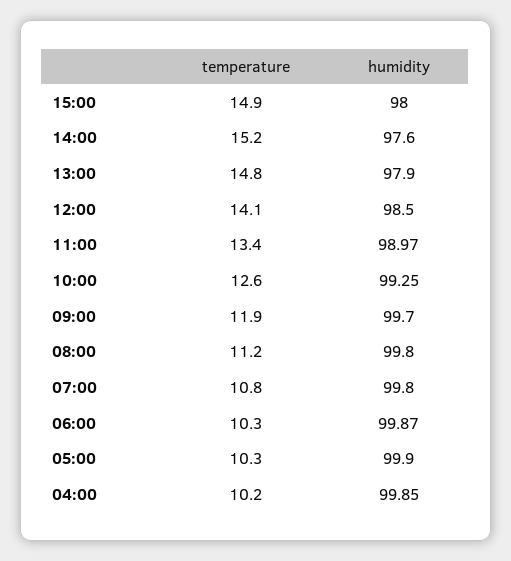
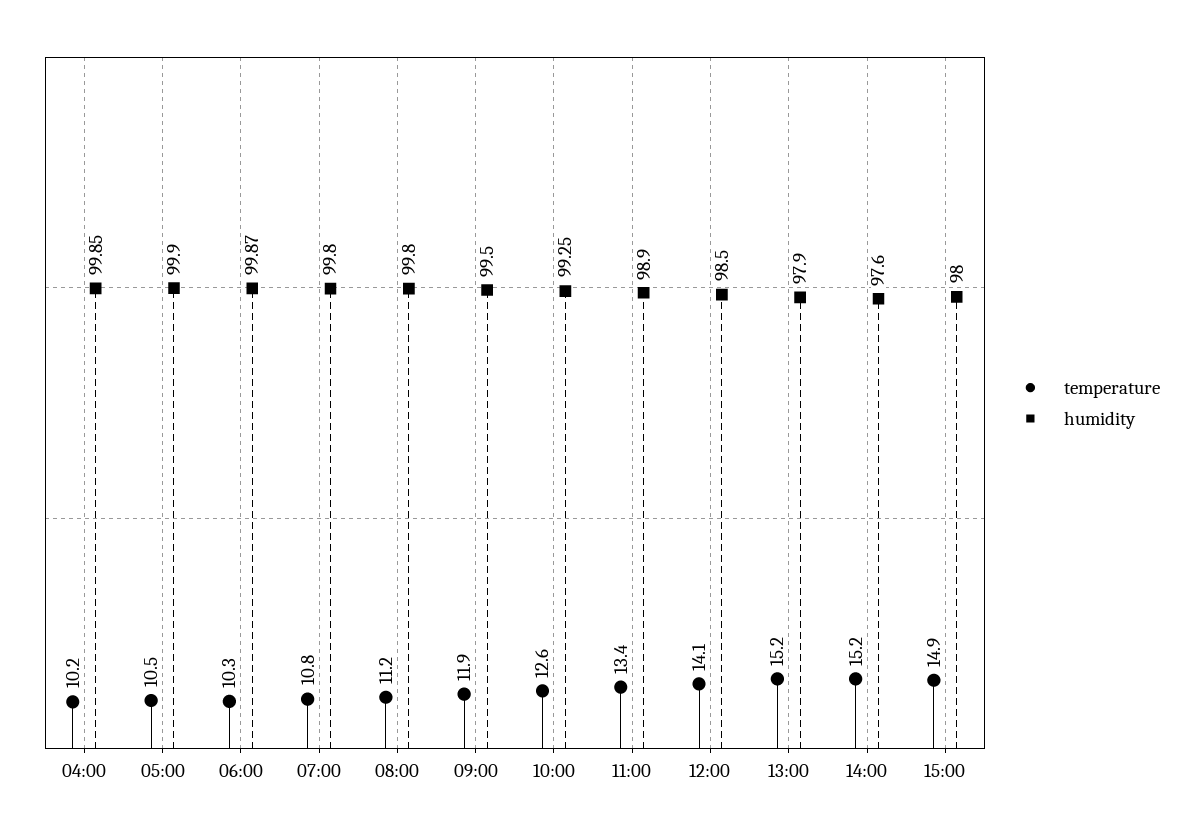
  {
    "temperature": {
      "15:00": 14.9,
      "14:00": 15.2,
-     "13:00": 14.8,
+     "13:00": 15.2,
      "12:00": 14.1,
      "11:00": 13.4,
      "10:00": 12.6,
      "09:00": 11.9,
      "08:00": 11.2,
      "07:00": 10.8,
      "06:00": 10.3,
-     "05:00": 10.3,
+     "05:00": 10.5,
      "04:00": 10.2
    },
    "humidity": {
      "15:00": 98,
      "14:00": 97.6,
      "13:00": 97.9,
      "12:00": 98.5,
-     "11:00": 98.97,
+     "11:00": 98.9,
      "10:00": 99.25,
-     "09:00": 99.7,
+     "09:00": 99.5,
      "08:00": 99.8,
      "07:00": 99.8,
      "06:00": 99.87,
      "05:00": 99.9,
      "04:00": 99.85
    }
  }

